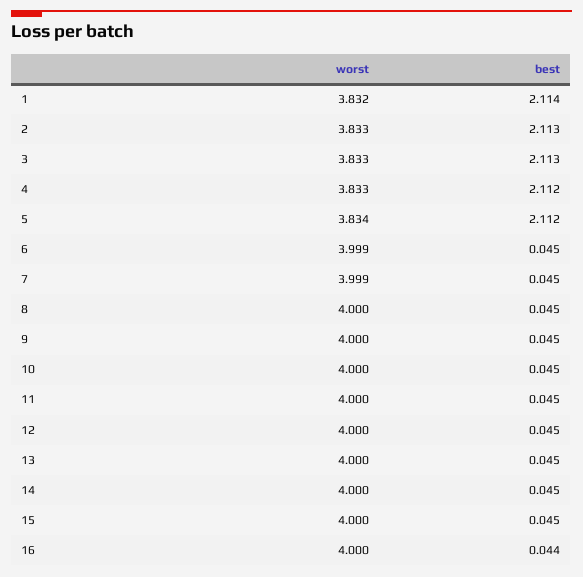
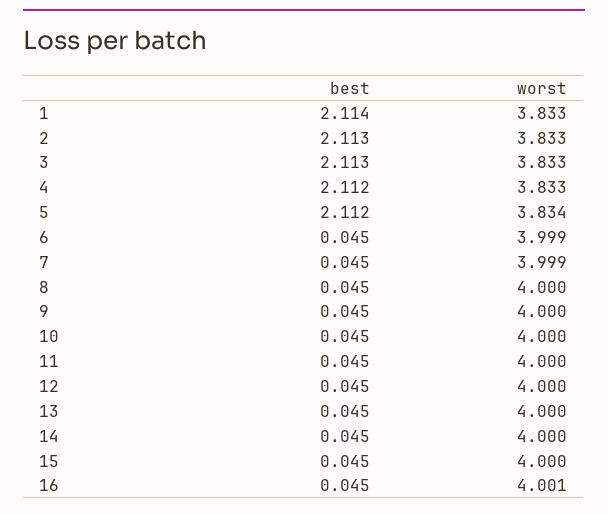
  {
    "worst": {
-     "1": 3.832,
+     "1": 3.833,
      "2": 3.833,
      "3": 3.833,
      "4": 3.833,
      "5": 3.834,
      "6": 3.999,
      "7": 3.999,
      "8": 4,
      "9": 4,
      "10": 4,
      "11": 4,
      "12": 4,
      "13": 4,
      "14": 4,
      "15": 4,
-     "16": 4
+     "16": 4.001
    },
    "best": {
      "1": 2.114,
      "2": 2.113,
      "3": 2.113,
      "4": 2.112,
      "5": 2.112,
      "6": 0.045,
      "7": 0.045,
      "8": 0.045,
      "9": 0.045,
      "10": 0.045,
      "11": 0.045,
      "12": 0.045,
      "13": 0.045,
      "14": 0.045,
      "15": 0.045,
-     "16": 0.044
+     "16": 0.045
    }
  }

